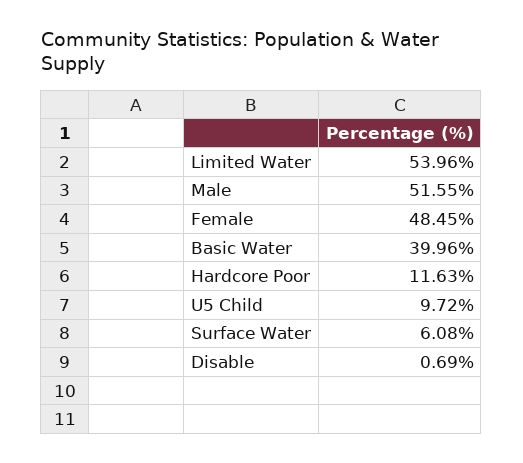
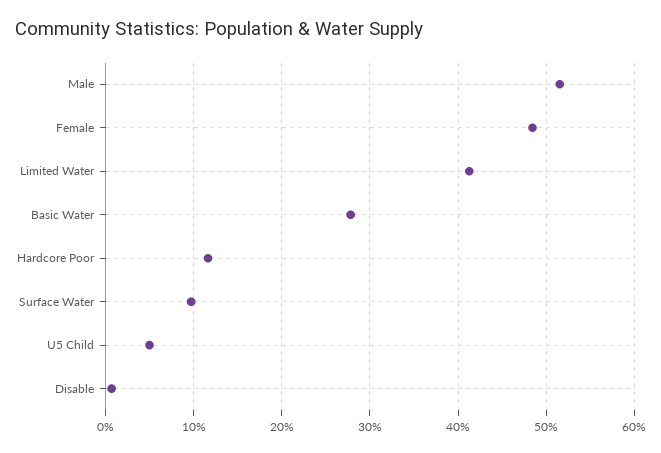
  {
-   "Limited Water": 53.96,
+   "Limited Water": 41,
    "Male": 51.55,
    "Female": 48.45,
-   "Basic Water": 39.96,
+   "Basic Water": 28,
    "Hardcore Poor": 11.63,
-   "U5 Child": 9.72,
+   "U5 Child": 5,
-   "Surface Water": 6.08,
+   "Surface Water": 10,
    "Disable": 0.69
  }

